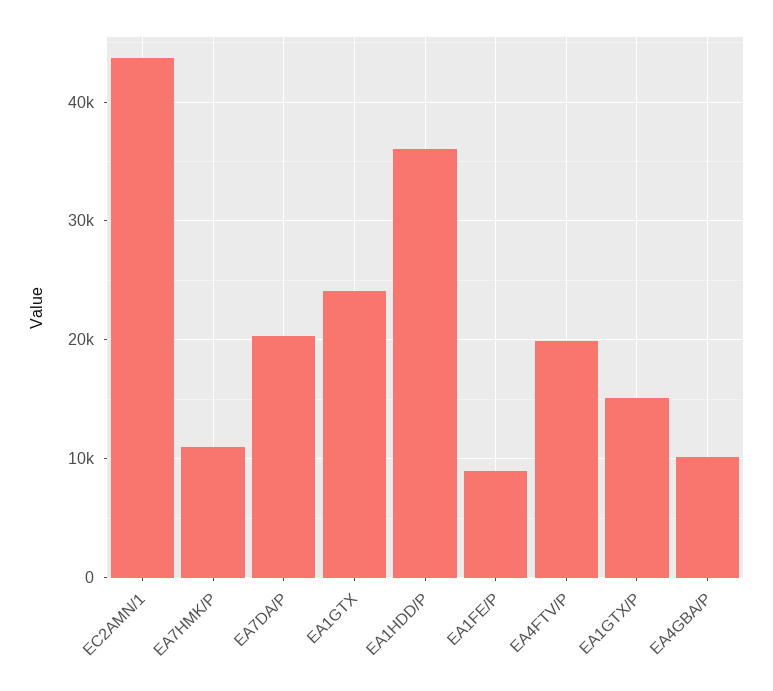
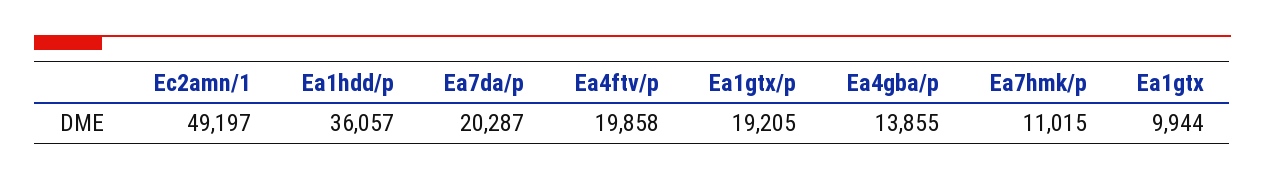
  {
-   "EC2AMN/1": 44000,
+   "EC2AMN/1": 49197,
    "EA7HMK/P": 11015,
    "EA7DA/P": 20287,
-   "EA1GTX": 24000,
+   "EA1GTX": 9944,
    "EA1HDD/P": 36057,
-   "EA1FE/P": 9000,
    "EA4FTV/P": 19858,
-   "EA1GTX/P": 15000,
+   "EA1GTX/P": 19205,
-   "EA4GBA/P": 10000
+   "EA4GBA/P": 13855
  }

